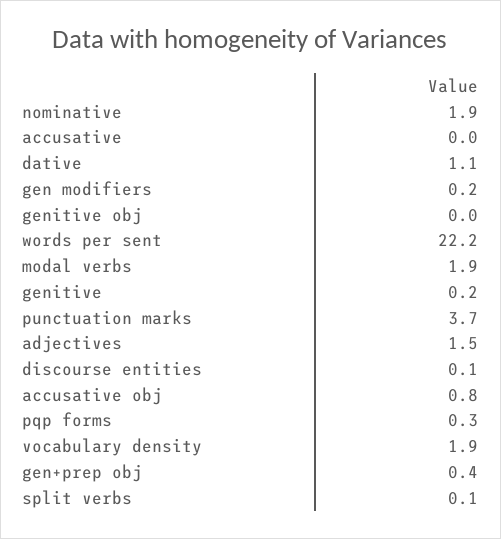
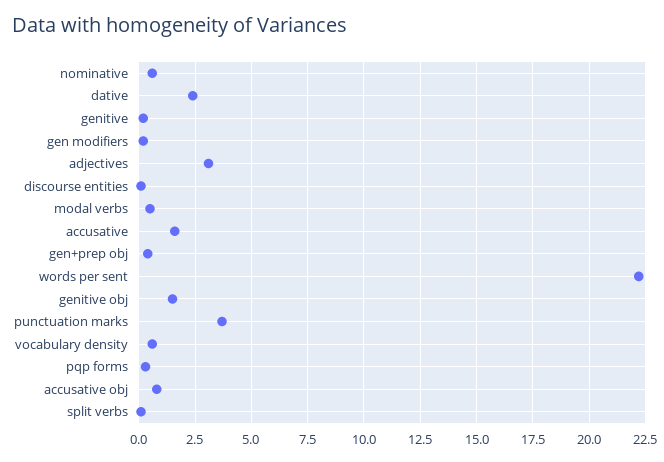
  {
-   "nominative": 1.9,
+   "nominative": 0.5,
-   "accusative": 0,
+   "accusative": 1.5,
-   "dative": 1.1,
+   "dative": 2.5,
    "gen modifiers": 0.2,
-   "genitive obj": 0,
+   "genitive obj": 1.5,
    "words per sent": 22.2,
-   "modal verbs": 1.9,
+   "modal verbs": 0.5,
    "genitive": 0.2,
    "punctuation marks": 3.7,
-   "adjectives": 1.5,
+   "adjectives": 3,
    "discourse entities": 0.1,
    "accusative obj": 0.8,
    "pqp forms": 0.3,
-   "vocabulary density": 1.9,
+   "vocabulary density": 0.5,
    "gen+prep obj": 0.4,
    "split verbs": 0.1
  }

